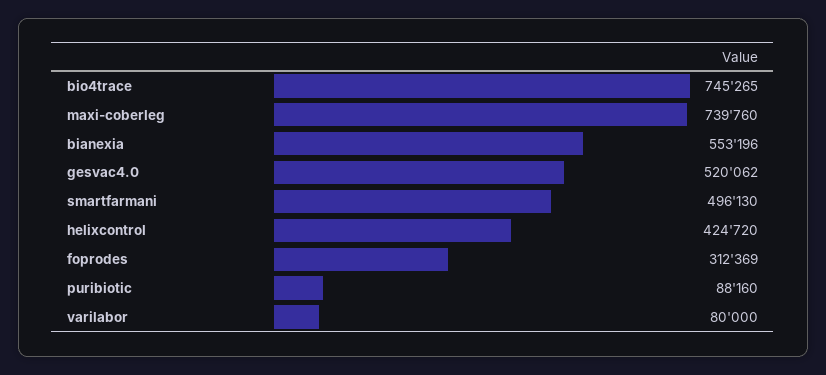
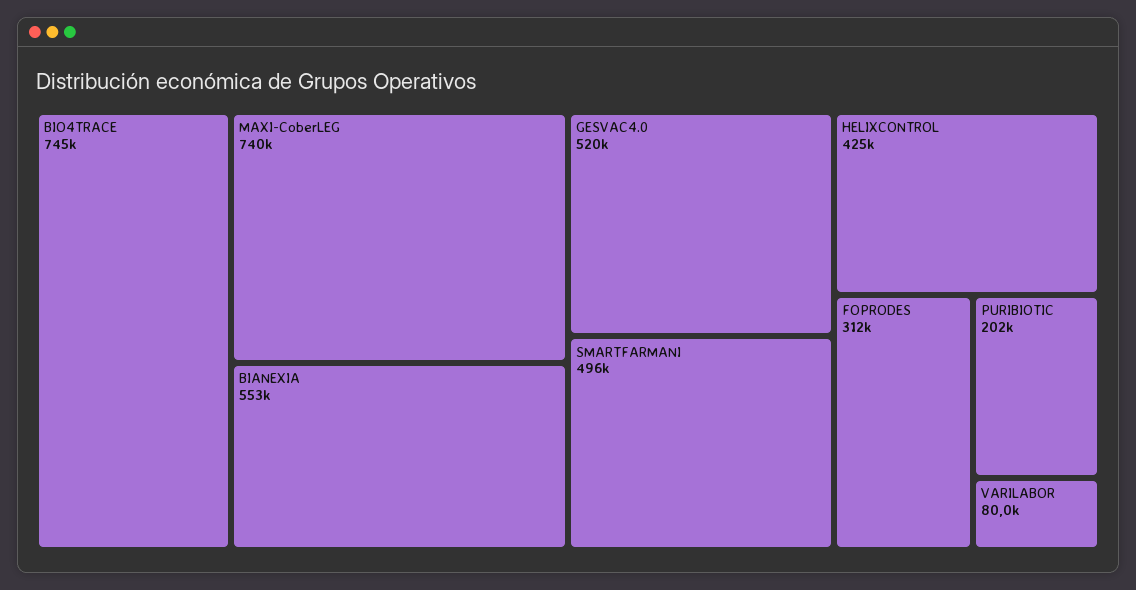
  {
    "bio4trace": 745265,
    "maxi-coberleg": 739760,
    "bianexia": 553196,
    "gesvac4.0": 520062,
    "smartfarmani": 496130,
    "helixcontrol": 424720,
    "foprodes": 312369,
-   "puribiotic": 88160,
+   "puribiotic": 202000,
    "varilabor": 80000
  }

